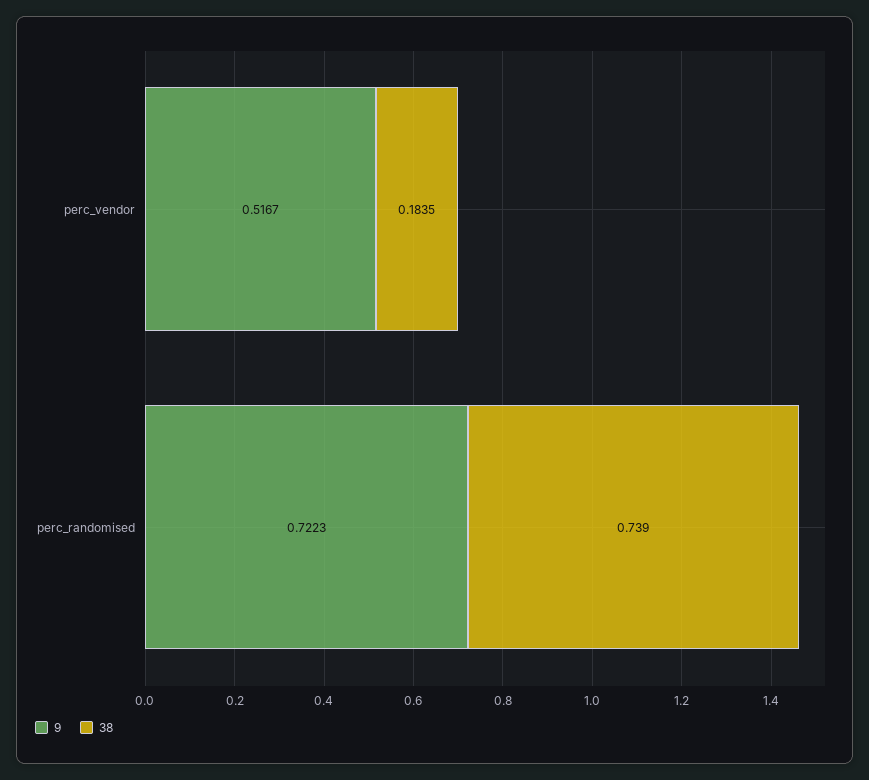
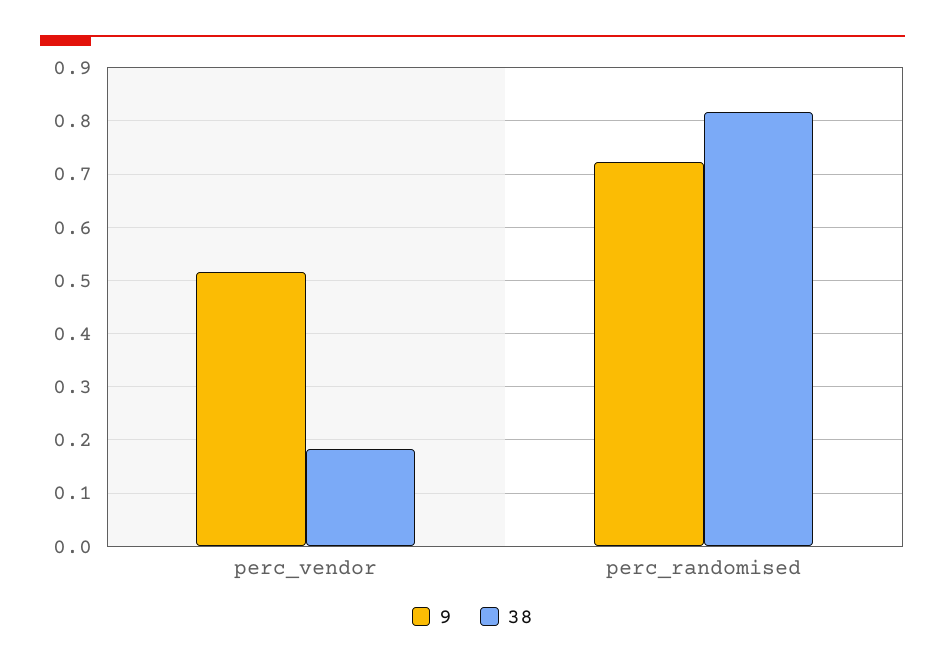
  {
    "9": {
      "perc_vendor": 0.5167,
      "perc_randomised": 0.7223
    },
    "38": {
      "perc_vendor": 0.1835,
-     "perc_randomised": 0.739
+     "perc_randomised": 0.82
    }
  }

